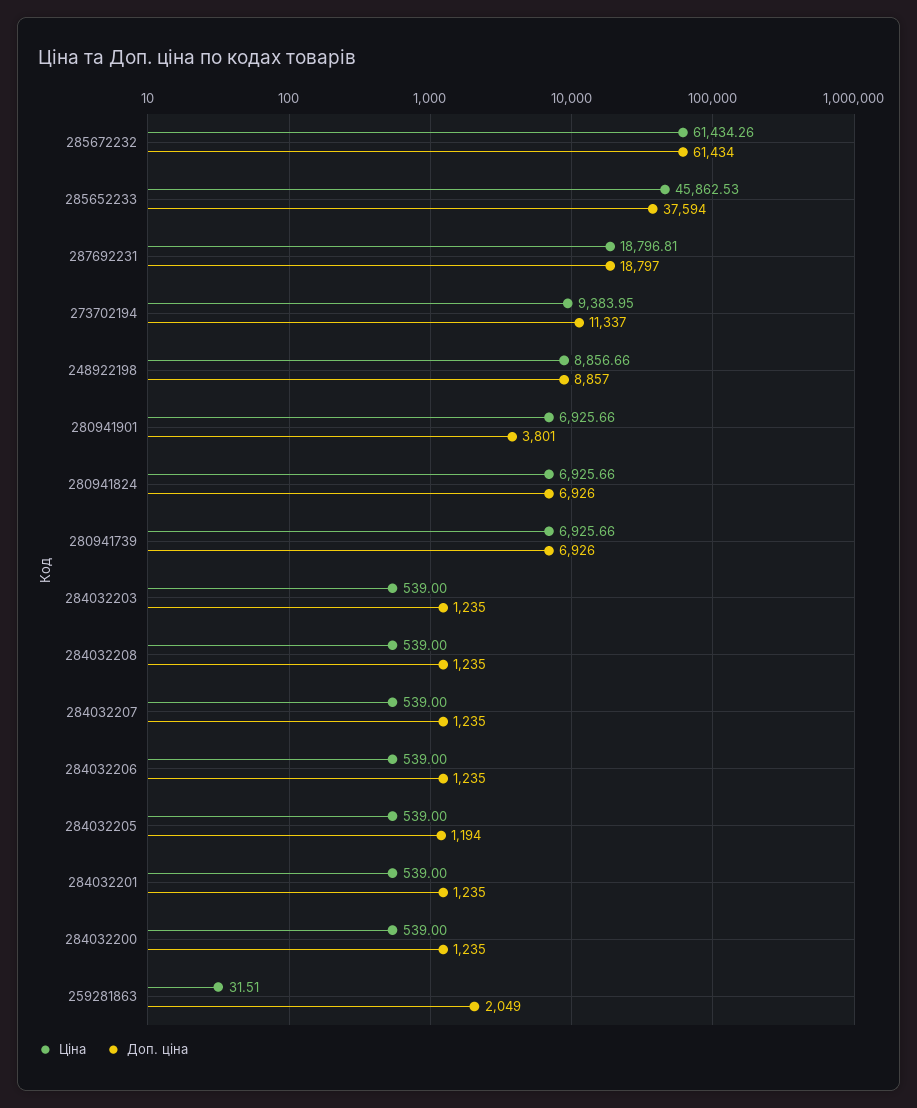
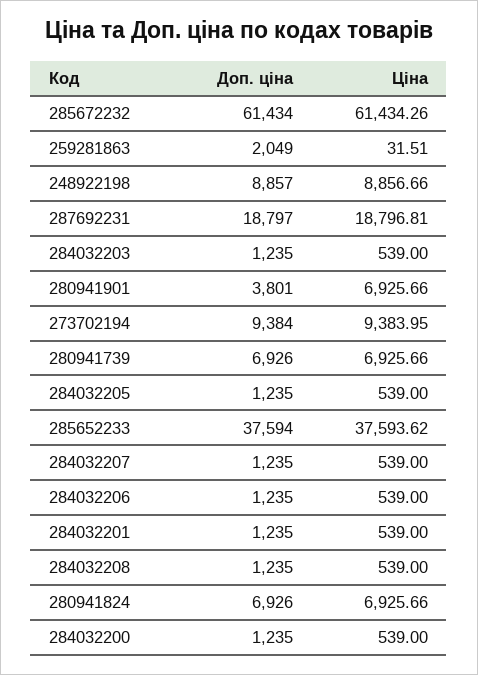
  {
    "Ціна": {
      "285672232": 61434.26,
-     "285652233": 45862.53,
+     "285652233": 37593.62,
      "287692231": 18796.81,
      "273702194": 9383.95,
      "248922198": 8856.66,
      "280941901": 6925.66,
      "280941824": 6925.66,
      "280941739": 6925.66,
      "284032203": 539,
      "284032208": 539,
      "284032207": 539,
      "284032206": 539,
      "284032205": 539,
      "284032201": 539,
      "284032200": 539,
      "259281863": 31.51
    },
    "Доп. ціна": {
      "285672232": 61434,
      "285652233": 37594,
      "287692231": 18797,
-     "273702194": 11337,
+     "273702194": 9384,
      "248922198": 8857,
      "280941901": 3801,
      "280941824": 6926,
      "280941739": 6926,
      "284032203": 1235,
      "284032208": 1235,
      "284032207": 1235,
      "284032206": 1235,
-     "284032205": 1194,
+     "284032205": 1235,
      "284032201": 1235,
      "284032200": 1235,
      "259281863": 2049
    }
  }

